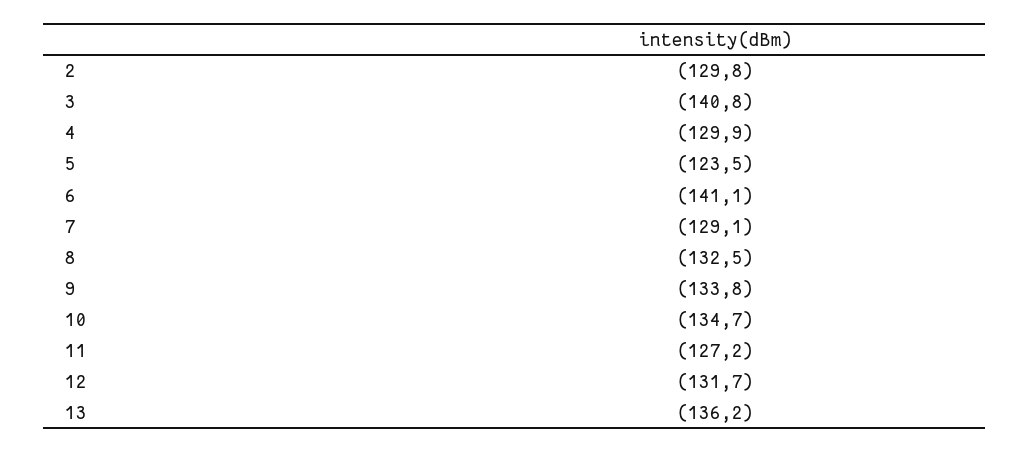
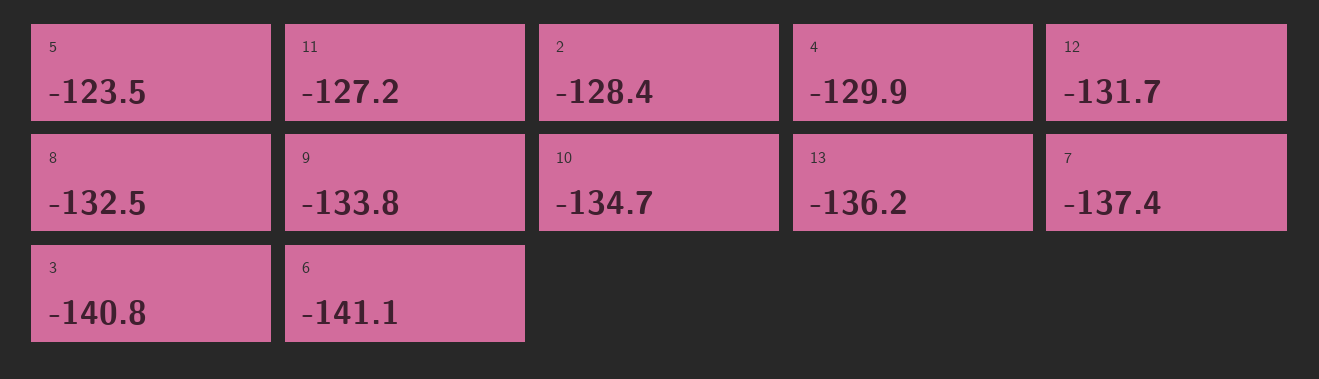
  {
-   "2": -129.8,
+   "2": -128.4,
    "3": -140.8,
    "4": -129.9,
    "5": -123.5,
    "6": -141.1,
-   "7": -129.1,
+   "7": -137.4,
    "8": -132.5,
    "9": -133.8,
    "10": -134.7,
    "11": -127.2,
    "12": -131.7,
    "13": -136.2
  }

